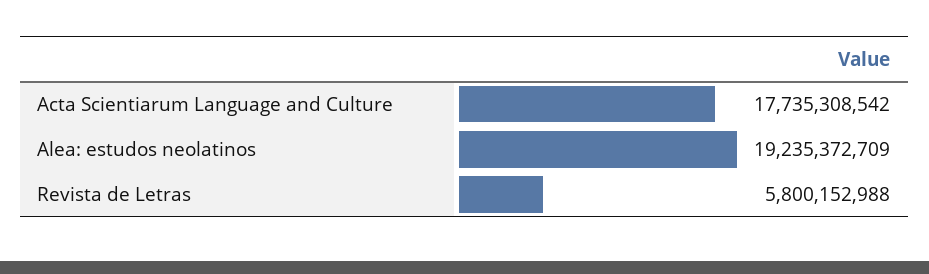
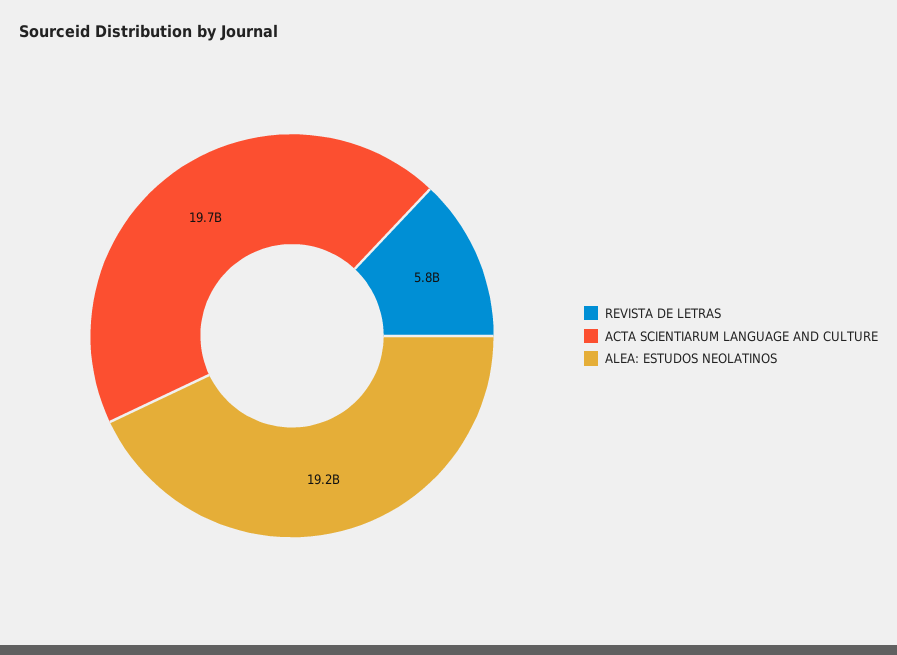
  {
-   "Acta Scientiarum Language and Culture": 17735308542,
+   "Acta Scientiarum Language and Culture": 19700000000,
    "Alea: estudos neolatinos": 19235372709,
    "Revista de Letras": 5800152988
  }

